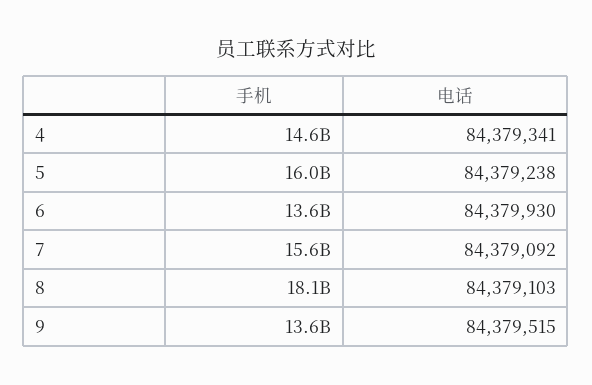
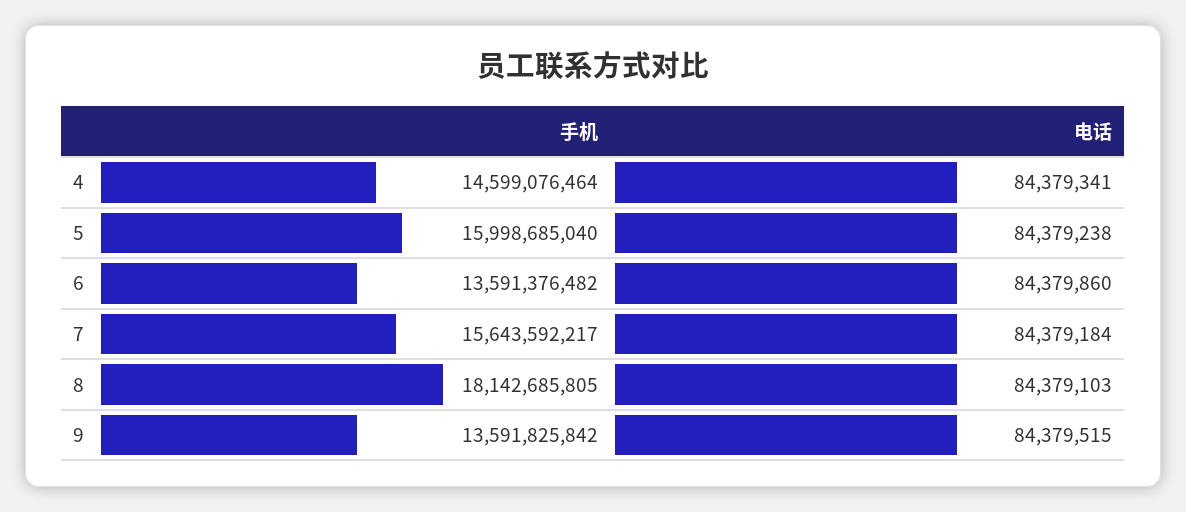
  {
    "手机": {
      "4": 14599076464,
      "5": 15998685040,
      "6": 13591376482,
      "7": 15643592217,
      "8": 18142685805,
      "9": 13591825842
    },
    "电话": {
      "4": 84379341,
      "5": 84379238,
-     "6": 84379930,
+     "6": 84379860,
-     "7": 84379092,
+     "7": 84379184,
      "8": 84379103,
      "9": 84379515
    }
  }

